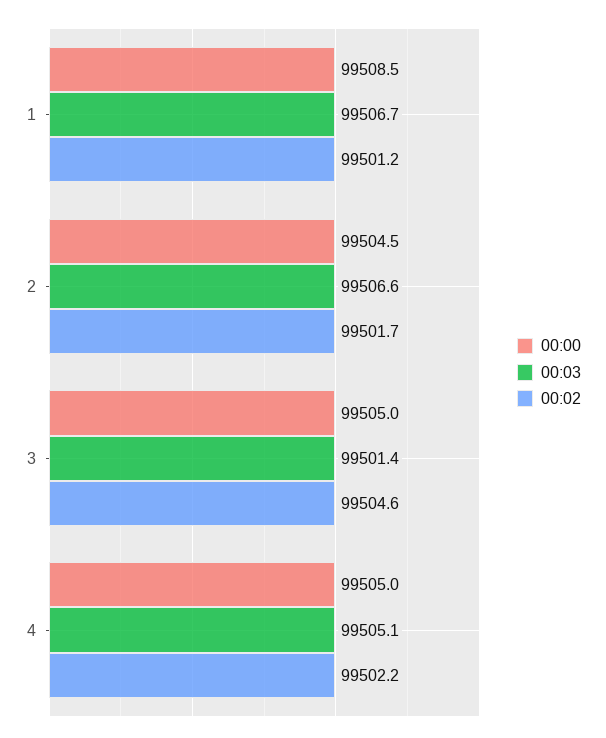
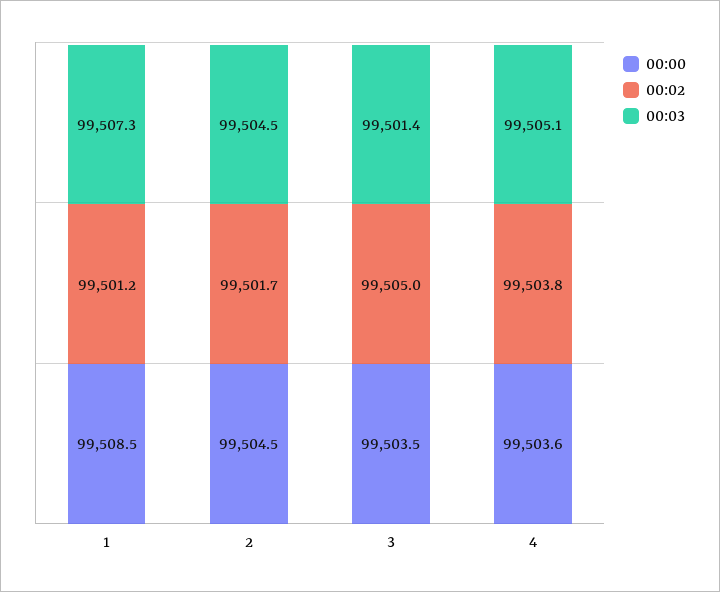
  {
    "00:00": {
      "1": 99508.5,
      "2": 99504.5,
-     "3": 99505,
+     "3": 99503.5,
-     "4": 99505
+     "4": 99503.6
    },
    "00:03": {
-     "1": 99506.7,
+     "1": 99507.3,
-     "2": 99506.6,
+     "2": 99504.5,
      "3": 99501.4,
      "4": 99505.1
    },
    "00:02": {
      "1": 99501.2,
      "2": 99501.7,
-     "3": 99504.6,
+     "3": 99505,
-     "4": 99502.2
+     "4": 99503.8
    }
  }

